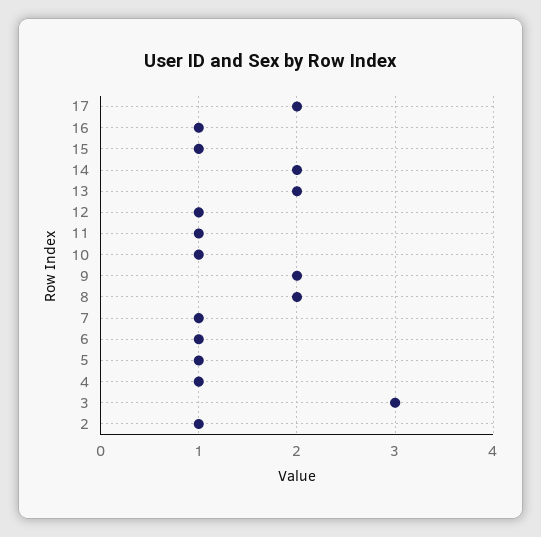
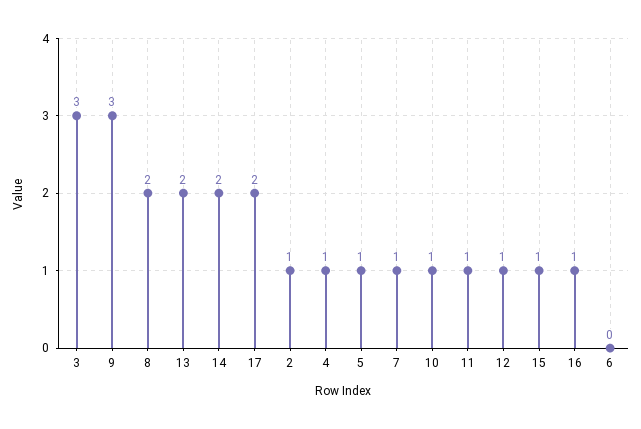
  {
    "17": 2,
    "16": 1,
    "15": 1,
    "14": 2,
    "13": 2,
    "12": 1,
    "11": 1,
    "10": 1,
-   "9": 2,
+   "9": 3,
    "8": 2,
    "7": 1,
-   "6": 1,
+   "6": 0,
    "5": 1,
    "4": 1,
    "3": 3,
    "2": 1
  }

